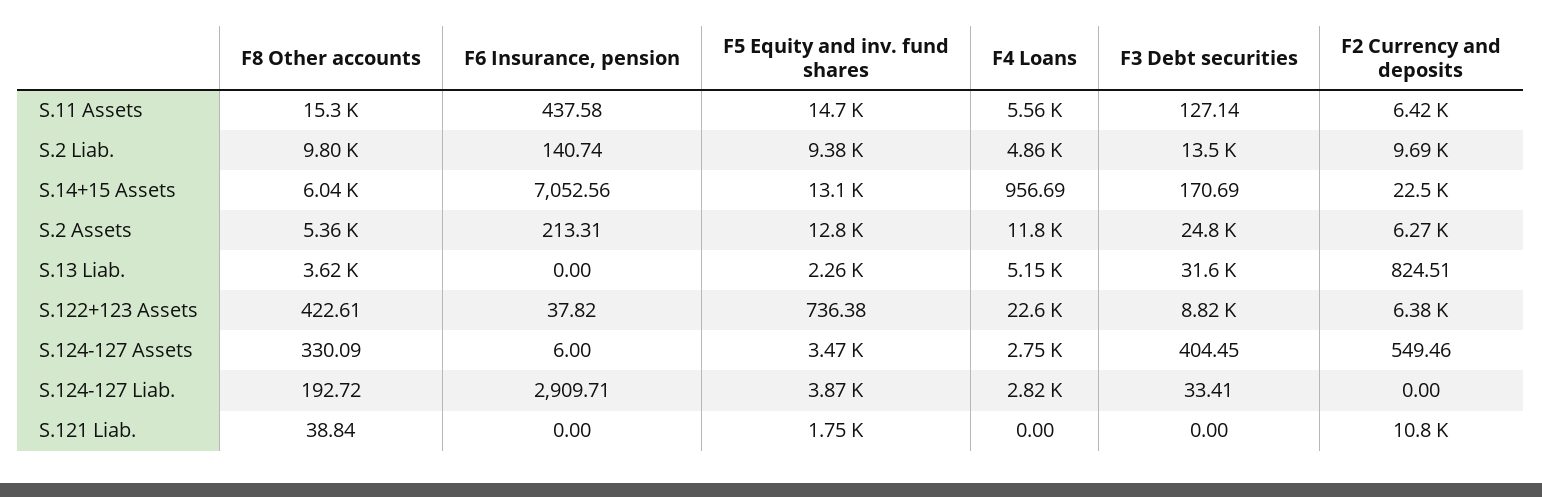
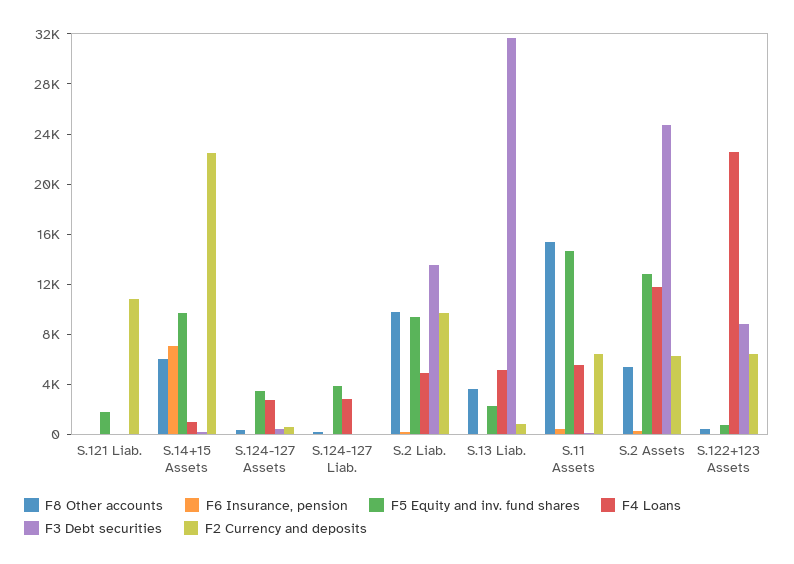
  {
    "F8 Other accounts": {
      "S.11 Assets": 15300,
      "S.2 Liab.": 9800,
      "S.14+15 Assets": 6040,
      "S.2 Assets": 5360,
      "S.13 Liab.": 3620,
      "S.122+123 Assets": 422.61,
      "S.124-127 Assets": 330.09,
      "S.124-127 Liab.": 192.72,
      "S.121 Liab.": 38.84
    },
    "F6 Insurance, pension": {
      "S.11 Assets": 437.58,
      "S.2 Liab.": 140.74,
      "S.14+15 Assets": 7052.56,
      "S.2 Assets": 213.31,
      "S.13 Liab.": 0,
      "S.122+123 Assets": 37.82,
      "S.124-127 Assets": 6,
-     "S.124-127 Liab.": 2909.71,
+     "S.124-127 Liab.": 0,
      "S.121 Liab.": 0
    },
    "F5 Equity and inv. fund shares": {
      "S.11 Assets": 14700,
      "S.2 Liab.": 9380,
-     "S.14+15 Assets": 13100,
+     "S.14+15 Assets": 10000,
      "S.2 Assets": 12800,
      "S.13 Liab.": 2260,
      "S.122+123 Assets": 736.38,
      "S.124-127 Assets": 3470,
      "S.124-127 Liab.": 3870,
      "S.121 Liab.": 1750
    },
    "F4 Loans": {
      "S.11 Assets": 5560,
      "S.2 Liab.": 4860,
      "S.14+15 Assets": 956.69,
      "S.2 Assets": 11800,
      "S.13 Liab.": 5150,
      "S.122+123 Assets": 22600,
      "S.124-127 Assets": 2750,
      "S.124-127 Liab.": 2820,
      "S.121 Liab.": 0
    },
    "F3 Debt securities": {
      "S.11 Assets": 127.14,
      "S.2 Liab.": 13500,
      "S.14+15 Assets": 170.69,
      "S.2 Assets": 24800,
      "S.13 Liab.": 31600,
      "S.122+123 Assets": 8820,
      "S.124-127 Assets": 404.45,
      "S.124-127 Liab.": 33.41,
      "S.121 Liab.": 0
    },
    "F2 Currency and deposits": {
      "S.11 Assets": 6420,
      "S.2 Liab.": 9690,
      "S.14+15 Assets": 22500,
      "S.2 Assets": 6270,
      "S.13 Liab.": 824.51,
      "S.122+123 Assets": 6380,
      "S.124-127 Assets": 549.46,
      "S.124-127 Liab.": 0,
      "S.121 Liab.": 10800
    }
  }

